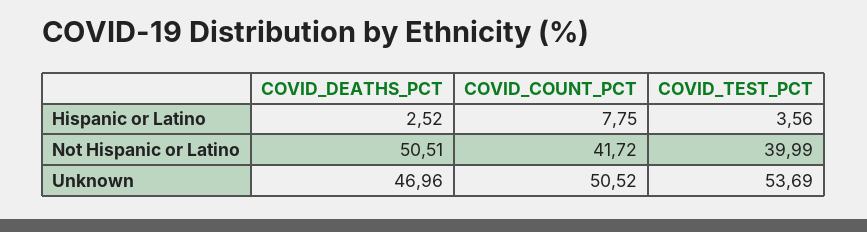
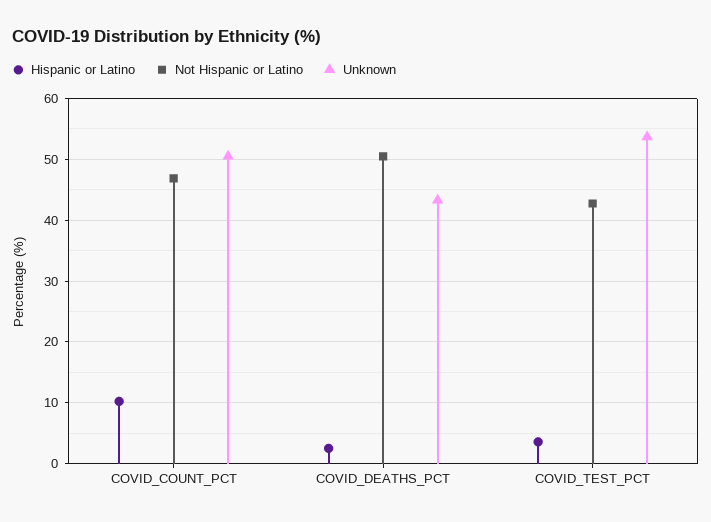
  {
    "Hispanic or Latino": {
      "COVID_DEATHS_PCT": 2.52,
-     "COVID_COUNT_PCT": 7.75,
+     "COVID_COUNT_PCT": 10,
      "COVID_TEST_PCT": 3.56
    },
    "Not Hispanic or Latino": {
      "COVID_DEATHS_PCT": 50.51,
-     "COVID_COUNT_PCT": 41.72,
+     "COVID_COUNT_PCT": 47,
-     "COVID_TEST_PCT": 39.99
+     "COVID_TEST_PCT": 43
    },
    "Unknown": {
-     "COVID_DEATHS_PCT": 46.96,
+     "COVID_DEATHS_PCT": 43,
      "COVID_COUNT_PCT": 50.52,
      "COVID_TEST_PCT": 53.69
    }
  }

